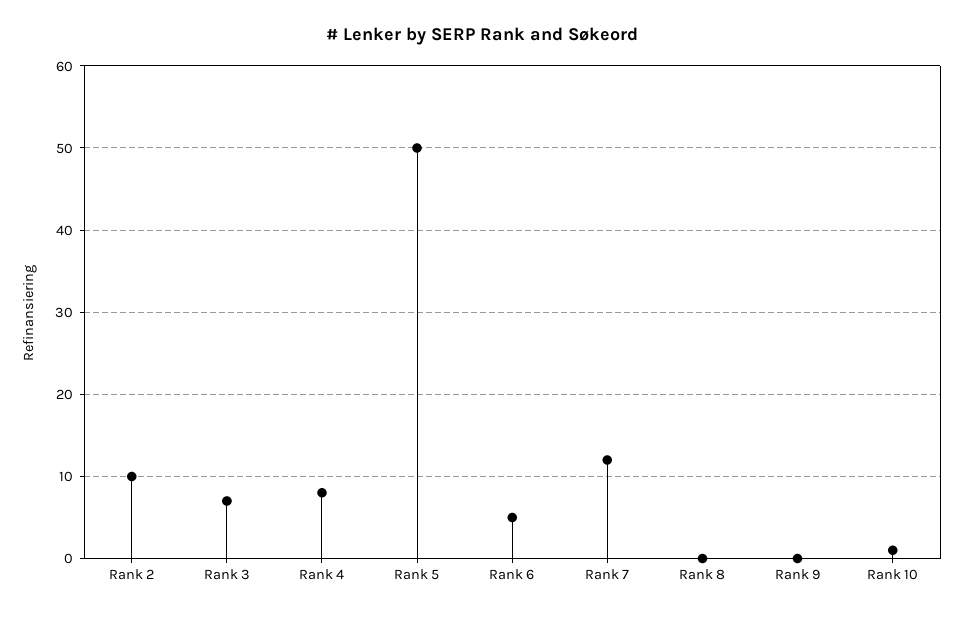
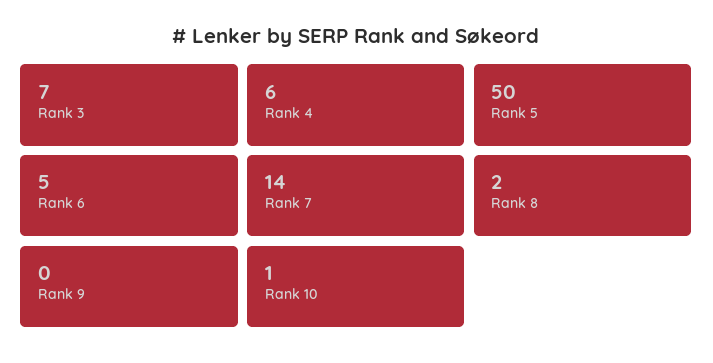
  {
-   "Rank 2": 10,
    "Rank 3": 7,
-   "Rank 4": 8,
+   "Rank 4": 6,
    "Rank 5": 50,
    "Rank 6": 5,
-   "Rank 7": 12,
+   "Rank 7": 14,
-   "Rank 8": 0,
+   "Rank 8": 2,
    "Rank 9": 0,
    "Rank 10": 1
  }

